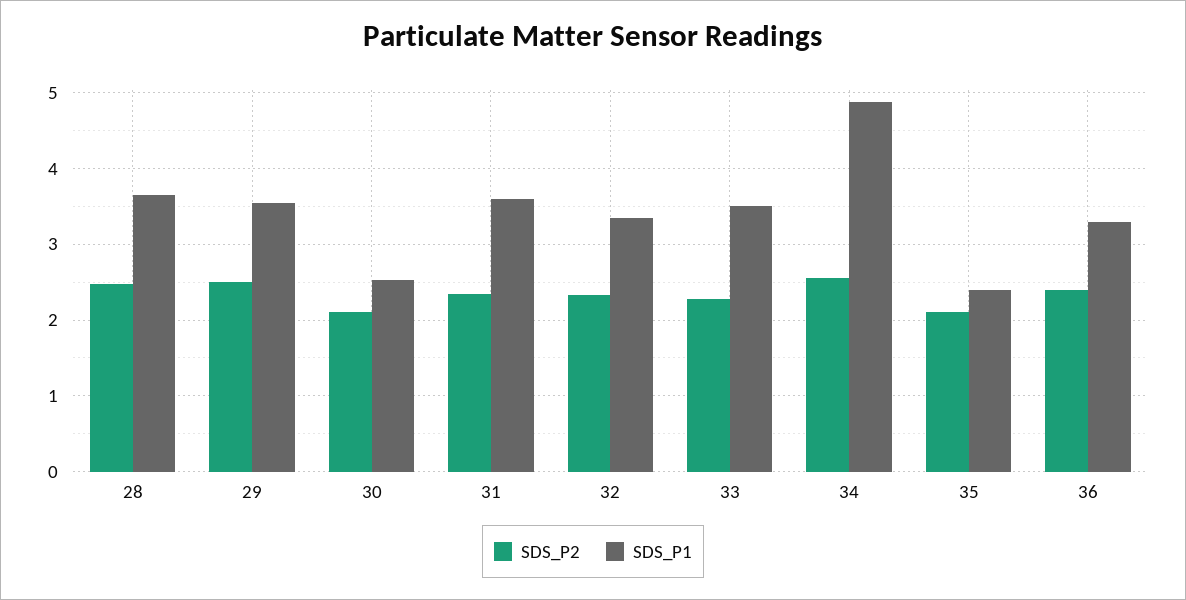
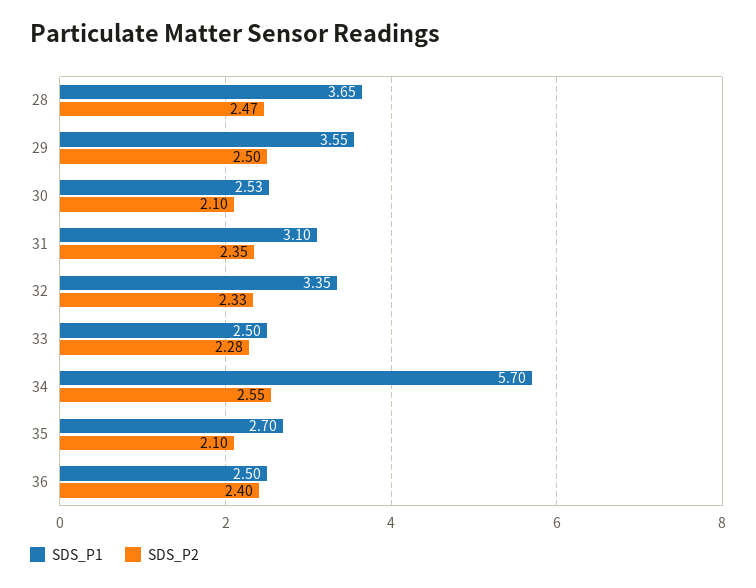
  {
    "SDS_P2": {
      "28": 2.47,
      "29": 2.5,
      "30": 2.1,
      "31": 2.35,
      "32": 2.33,
      "33": 2.28,
      "34": 2.55,
      "35": 2.1,
      "36": 2.4
    },
    "SDS_P1": {
      "28": 3.65,
      "29": 3.55,
      "30": 2.53,
-     "31": 3.6,
+     "31": 3.1,
      "32": 3.35,
-     "33": 3.5,
+     "33": 2.5,
-     "34": 4.9,
+     "34": 5.7,
-     "35": 2.4,
+     "35": 2.7,
-     "36": 3.3
+     "36": 2.5
    }
  }

